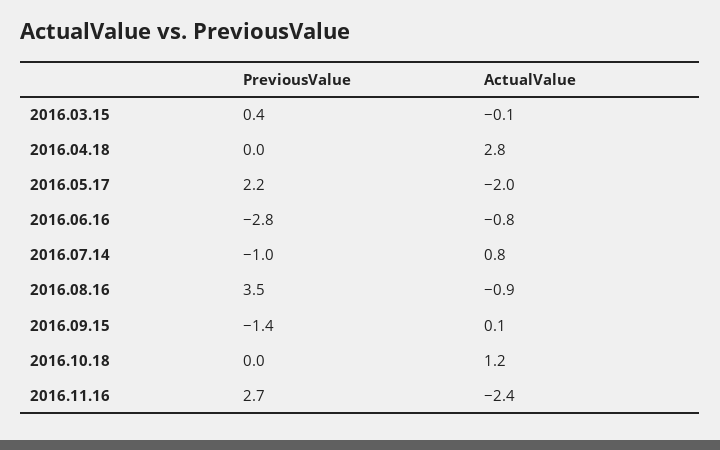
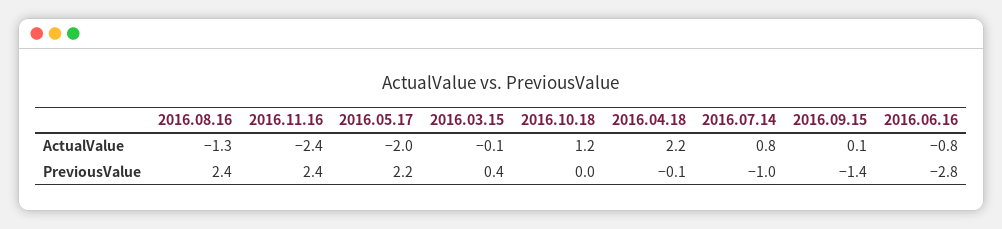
  {
    "PreviousValue": {
      "2016.03.15": 0.4,
-     "2016.04.18": 0,
+     "2016.04.18": -0.1,
      "2016.05.17": 2.2,
      "2016.06.16": -2.8,
      "2016.07.14": -1,
-     "2016.08.16": 3.5,
+     "2016.08.16": 2.4,
      "2016.09.15": -1.4,
      "2016.10.18": 0,
-     "2016.11.16": 2.7
+     "2016.11.16": 2.4
    },
    "ActualValue": {
      "2016.03.15": -0.1,
-     "2016.04.18": 2.8,
+     "2016.04.18": 2.2,
      "2016.05.17": -2,
      "2016.06.16": -0.8,
      "2016.07.14": 0.8,
-     "2016.08.16": -0.9,
+     "2016.08.16": -1.3,
      "2016.09.15": 0.1,
      "2016.10.18": 1.2,
      "2016.11.16": -2.4
    }
  }

